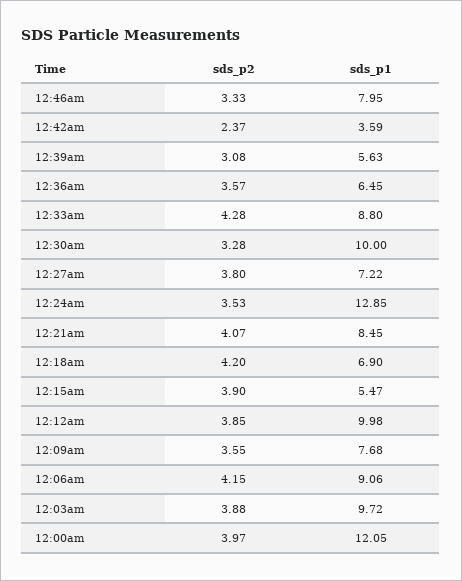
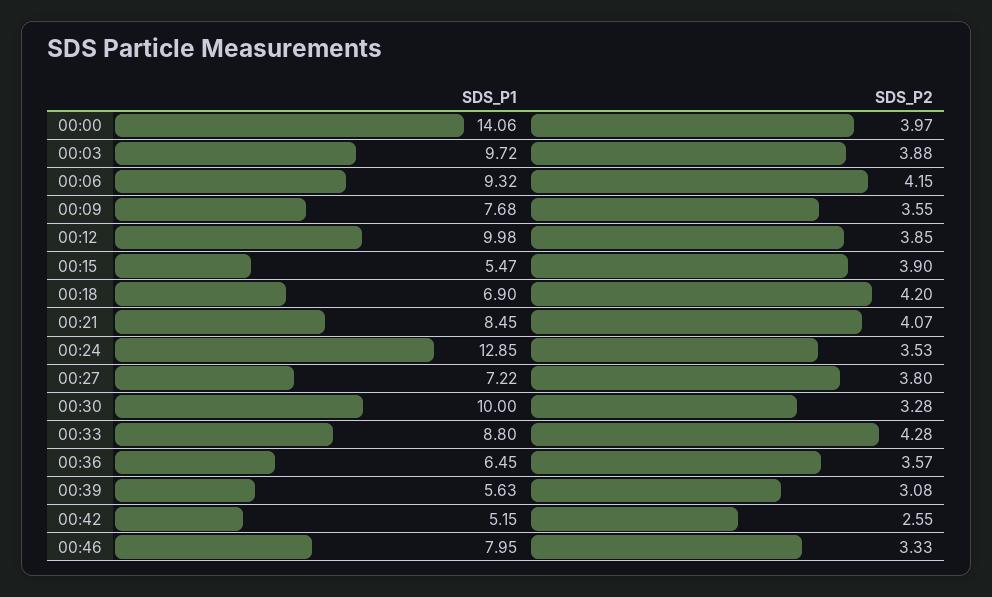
  {
    "sds_p2": {
      "12:46am": 3.33,
-     "12:42am": 2.37,
+     "12:42am": 2.55,
      "12:39am": 3.08,
      "12:36am": 3.57,
      "12:33am": 4.28,
      "12:30am": 3.28,
      "12:27am": 3.8,
      "12:24am": 3.53,
      "12:21am": 4.07,
      "12:18am": 4.2,
      "12:15am": 3.9,
      "12:12am": 3.85,
      "12:09am": 3.55,
      "12:06am": 4.15,
      "12:03am": 3.88,
      "12:00am": 3.97
    },
    "sds_p1": {
      "12:46am": 7.95,
-     "12:42am": 3.59,
+     "12:42am": 5.15,
      "12:39am": 5.63,
      "12:36am": 6.45,
      "12:33am": 8.8,
      "12:30am": 10,
      "12:27am": 7.22,
      "12:24am": 12.85,
      "12:21am": 8.45,
      "12:18am": 6.9,
      "12:15am": 5.47,
      "12:12am": 9.98,
      "12:09am": 7.68,
-     "12:06am": 9.06,
+     "12:06am": 9.32,
      "12:03am": 9.72,
-     "12:00am": 12.05
+     "12:00am": 14.06
    }
  }

